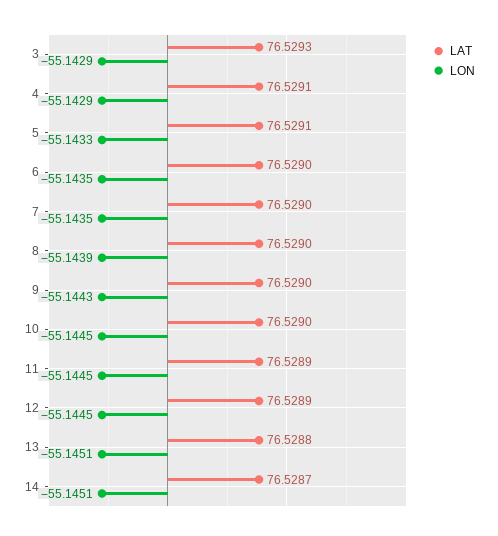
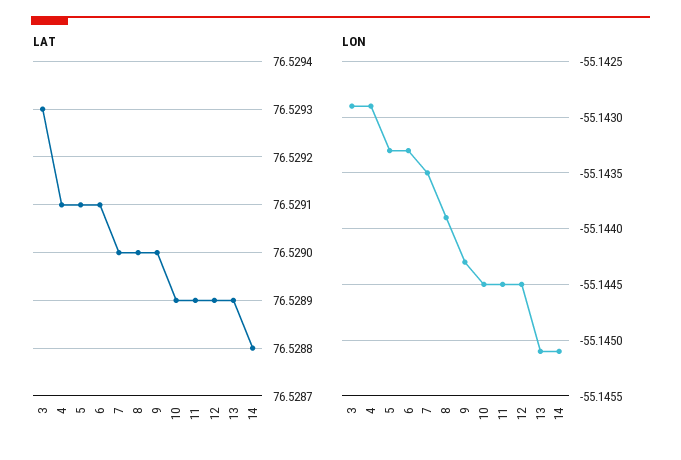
  {
    "LAT": {
      "3": 76.5293,
      "4": 76.5291,
      "5": 76.5291,
-     "6": 76.529,
+     "6": 76.5291,
      "7": 76.529,
      "8": 76.529,
      "9": 76.529,
-     "10": 76.529,
+     "10": 76.5289,
      "11": 76.5289,
      "12": 76.5289,
-     "13": 76.5288,
+     "13": 76.5289,
-     "14": 76.5287
+     "14": 76.5288
    },
    "LON": {
      "3": -55.1429,
      "4": -55.1429,
      "5": -55.1433,
-     "6": -55.1435,
+     "6": -55.1433,
      "7": -55.1435,
      "8": -55.1439,
      "9": -55.1443,
      "10": -55.1445,
      "11": -55.1445,
      "12": -55.1445,
      "13": -55.1451,
      "14": -55.1451
    }
  }

